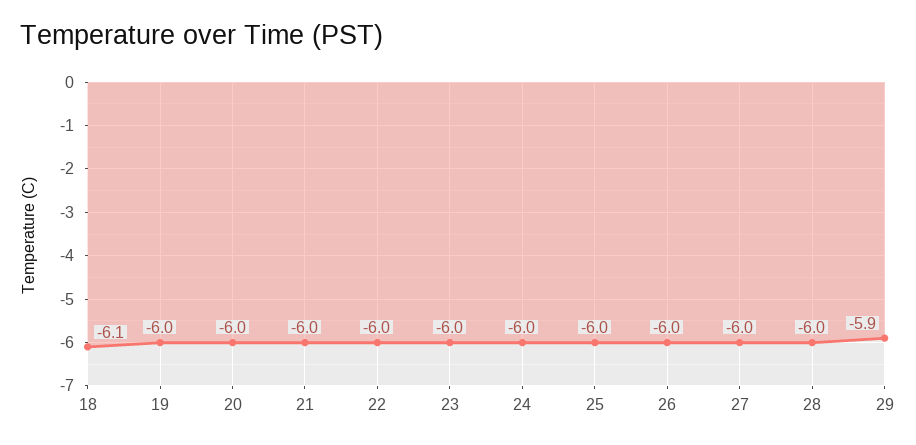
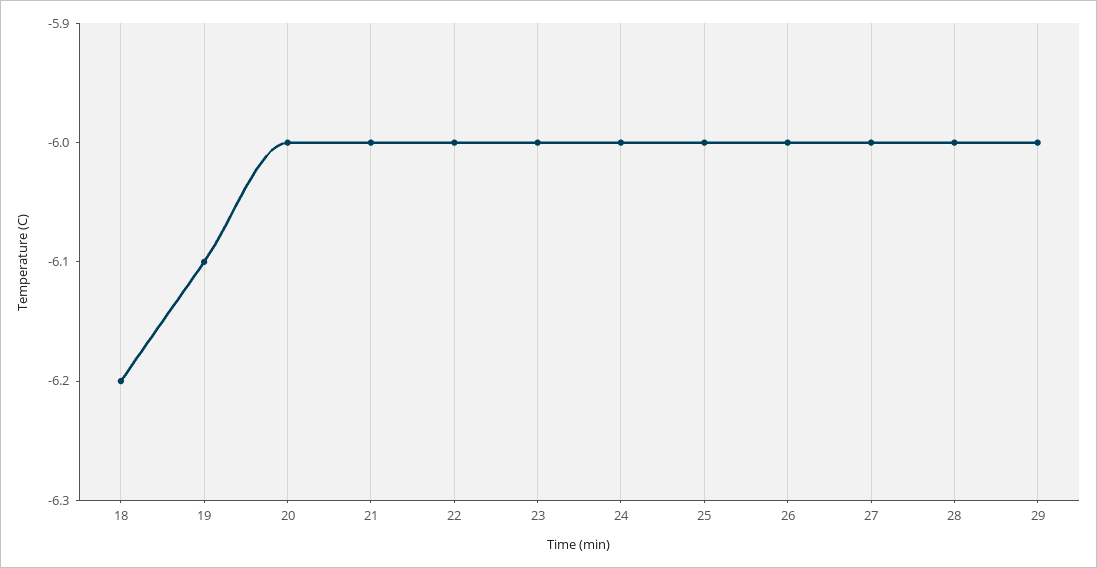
  {
-   "18": -6.1,
+   "18": -6.2,
-   "19": -6,
+   "19": -6.1,
    "20": -6,
    "21": -6,
    "22": -6,
    "23": -6,
    "24": -6,
    "25": -6,
    "26": -6,
    "27": -6,
    "28": -6,
-   "29": -5.9
+   "29": -6
  }

